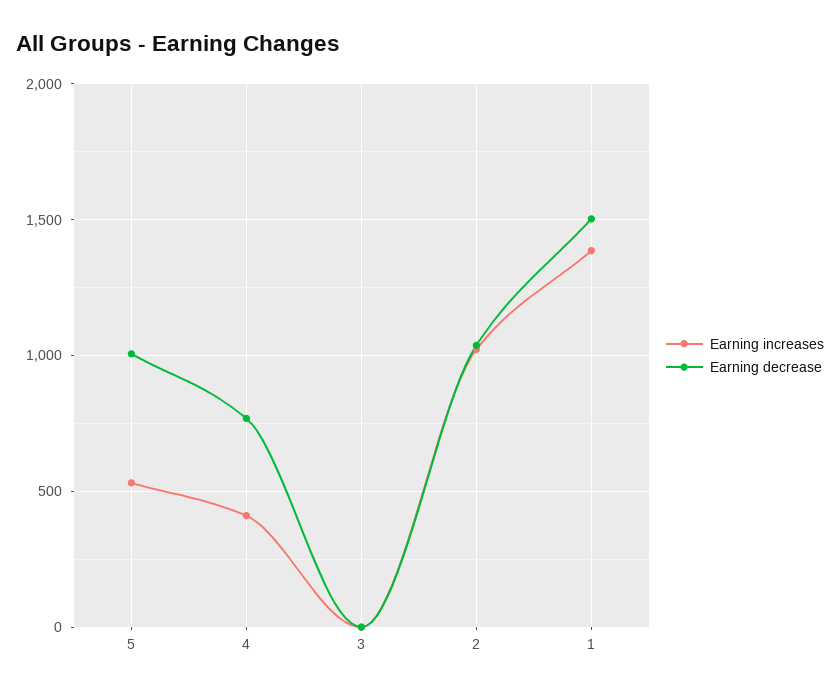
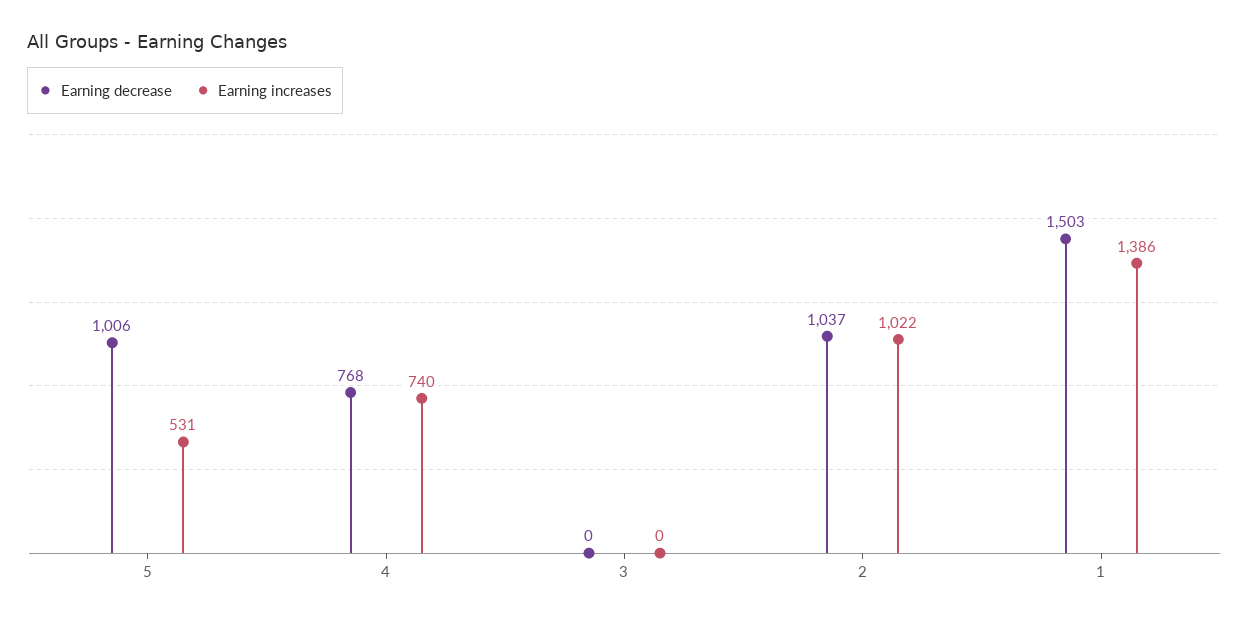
  {
    "Earning increases": {
      "5": 531,
-     "4": 400,
+     "4": 740,
      "3": 0,
      "2": 1022,
      "1": 1386
    },
    "Earning decrease": {
      "5": 1006,
      "4": 768,
      "3": 0,
      "2": 1037,
      "1": 1503
    }
  }

